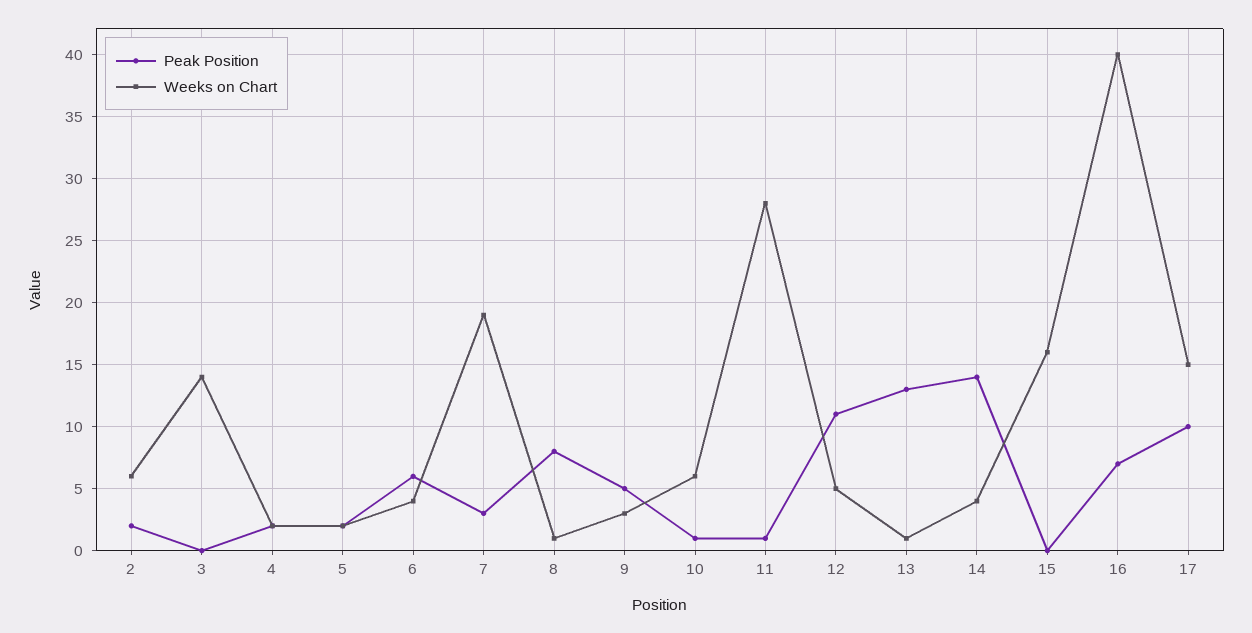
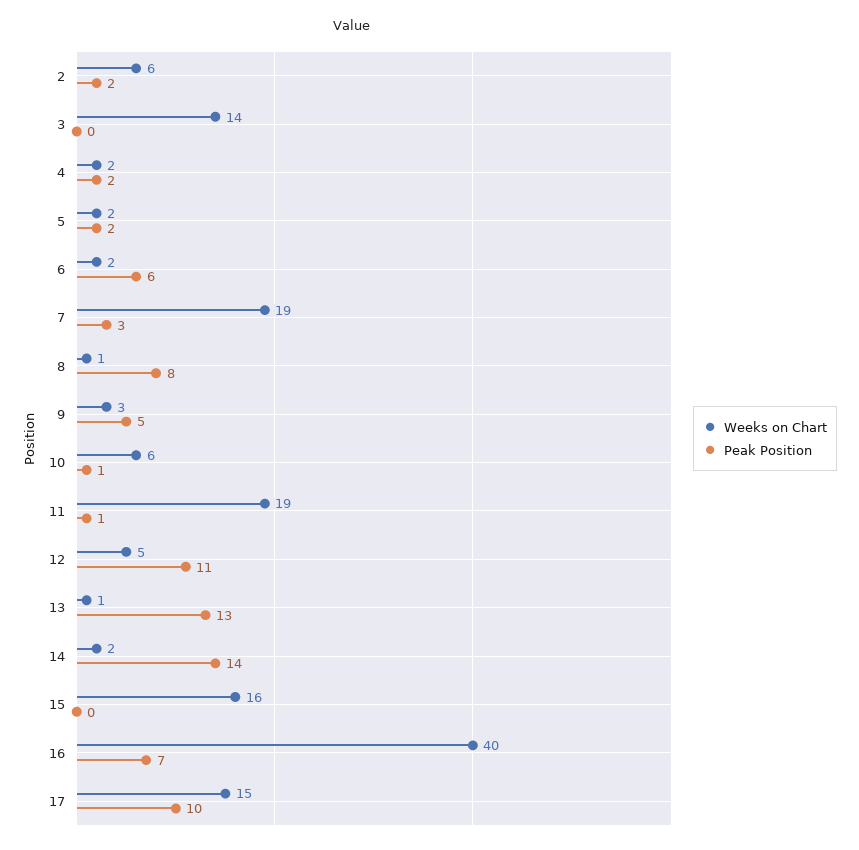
  {
    "Peak Position": {
      "2": 2,
      "3": 0,
      "4": 2,
      "5": 2,
      "6": 6,
      "7": 3,
      "8": 8,
      "9": 5,
      "10": 1,
      "11": 1,
      "12": 11,
      "13": 13,
      "14": 14,
      "15": 0,
      "16": 7,
      "17": 10
    },
    "Weeks on Chart": {
      "2": 6,
      "3": 14,
      "4": 2,
      "5": 2,
-     "6": 4,
+     "6": 2,
      "7": 19,
      "8": 1,
      "9": 3,
      "10": 6,
-     "11": 28,
+     "11": 19,
      "12": 5,
      "13": 1,
-     "14": 4,
+     "14": 2,
      "15": 16,
      "16": 40,
      "17": 15
    }
  }

